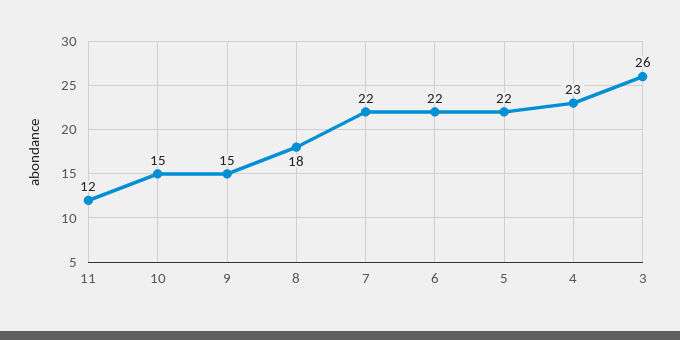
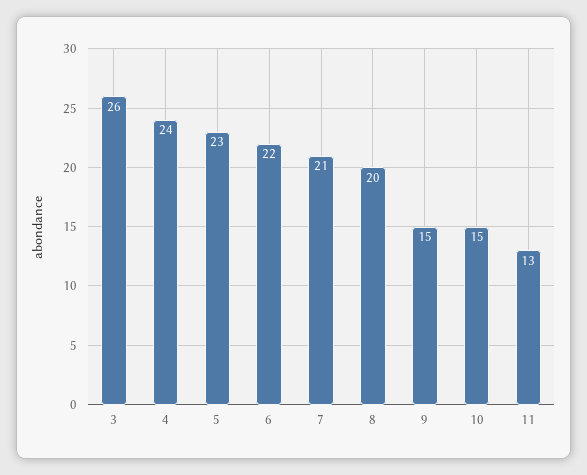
  {
-   "11": 12,
+   "11": 13,
    "10": 15,
    "9": 15,
-   "8": 18,
+   "8": 20,
-   "7": 22,
+   "7": 21,
    "6": 22,
-   "5": 22,
+   "5": 23,
-   "4": 23,
+   "4": 24,
    "3": 26
  }

